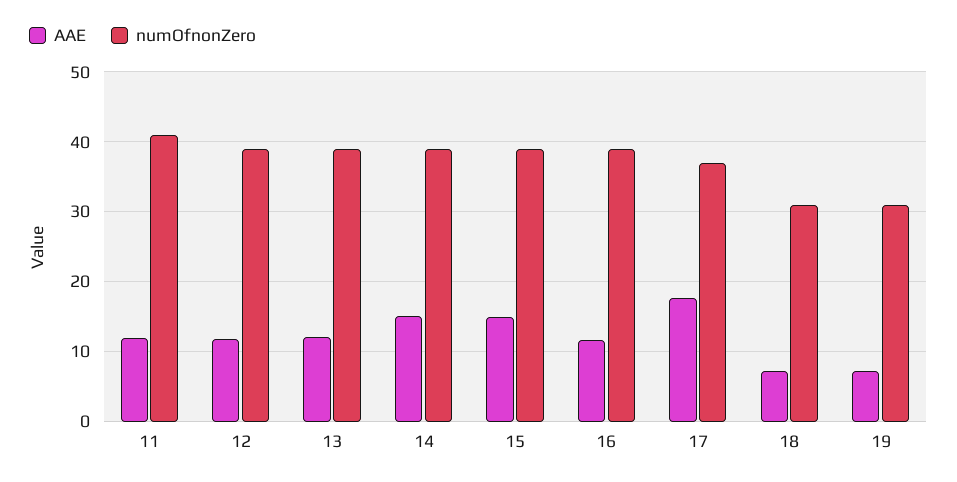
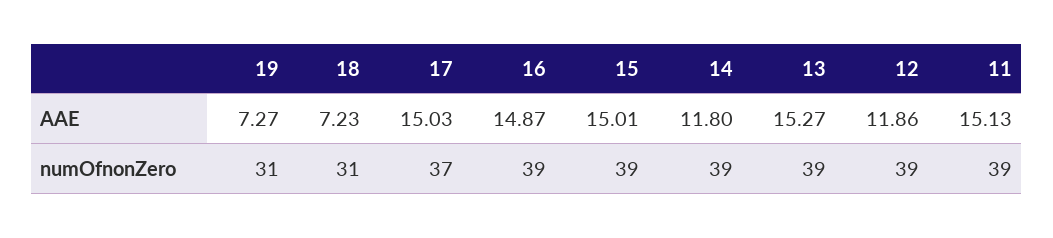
  {
    "AAE": {
-     "11": 12,
+     "11": 15.13,
      "12": 11.86,
-     "13": 12,
+     "13": 15.27,
-     "14": 15,
+     "14": 11.8,
      "15": 15.01,
-     "16": 12,
+     "16": 14.87,
-     "17": 18,
+     "17": 15.03,
      "18": 7.23,
      "19": 7.27
    },
    "numOfnonZero": {
-     "11": 41,
+     "11": 39,
      "12": 39,
      "13": 39,
      "14": 39,
      "15": 39,
      "16": 39,
      "17": 37,
      "18": 31,
      "19": 31
    }
  }

